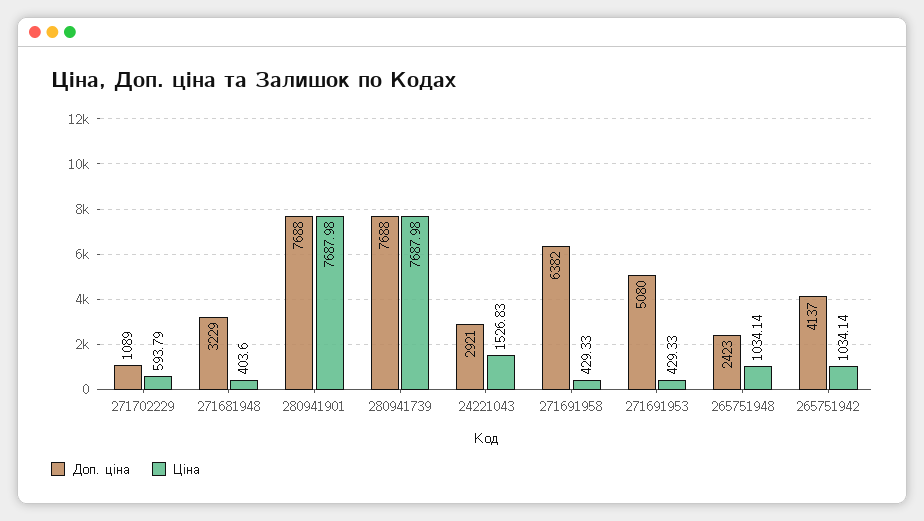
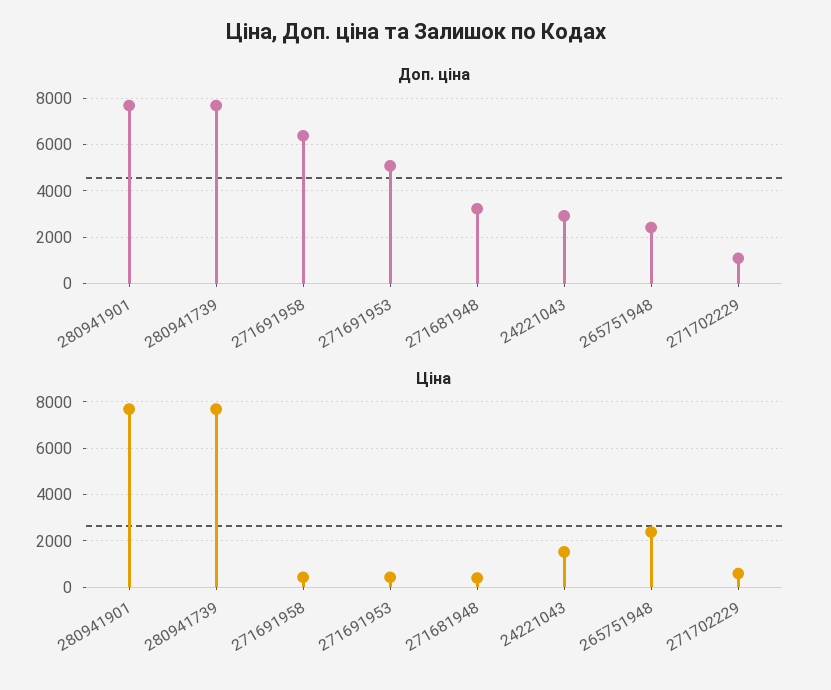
  {
    "Доп. ціна": {
      "271702229": 1089,
      "271681948": 3229,
      "280941901": 7688,
      "280941739": 7688,
      "24221043": 2921,
      "271691958": 6382,
      "271691953": 5080,
-     "265751948": 2423,
+     "265751948": 2423
-     "265751942": 4137
    },
    "Ціна": {
      "271702229": 593.79,
      "271681948": 403.6,
      "280941901": 7687.98,
      "280941739": 7687.98,
      "24221043": 1526.83,
      "271691958": 429.33,
      "271691953": 429.33,
-     "265751948": 1034.14,
+     "265751948": 2500
-     "265751942": 1034.14
    }
  }

